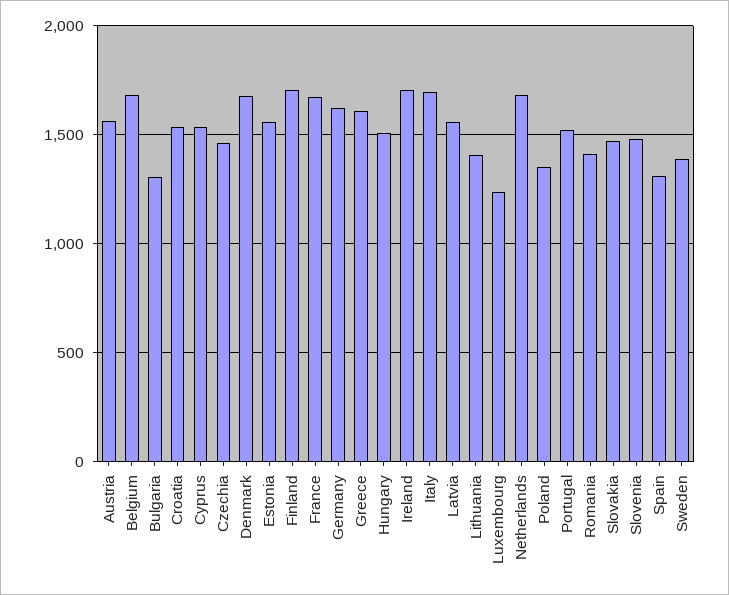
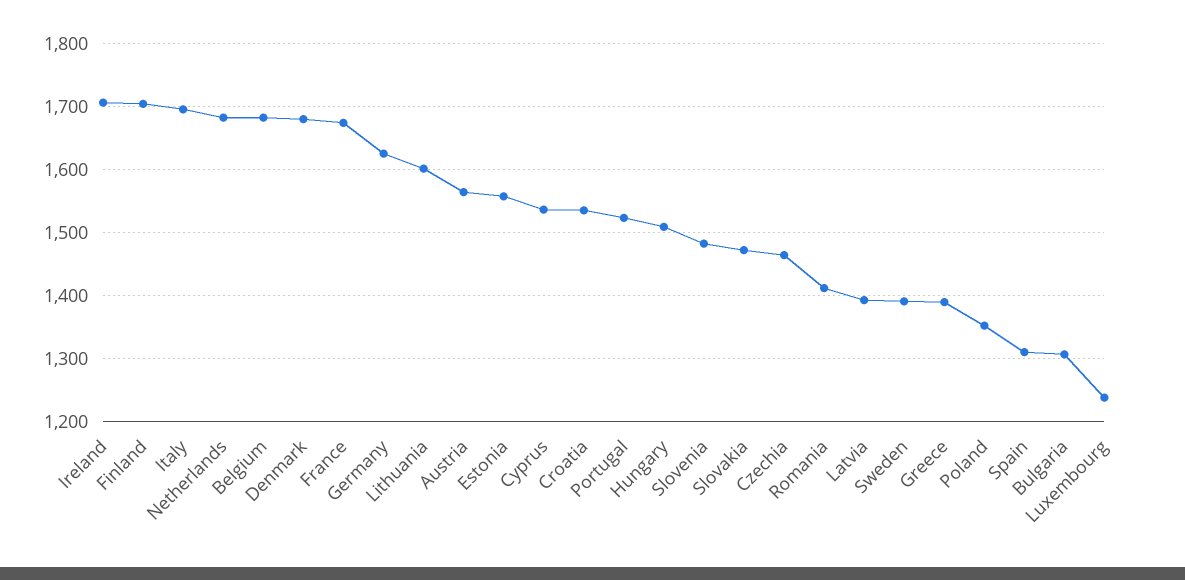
  {
    "Austria": 1560,
    "Belgium": 1680,
    "Bulgaria": 1310,
    "Croatia": 1540,
    "Cyprus": 1540,
    "Czechia": 1460,
    "Denmark": 1680,
    "Estonia": 1560,
    "Finland": 1700,
    "France": 1670,
    "Germany": 1630,
-   "Greece": 1600,
+   "Greece": 1390,
    "Hungary": 1510,
    "Ireland": 1710,
    "Italy": 1690,
-   "Latvia": 1550,
+   "Latvia": 1390,
-   "Lithuania": 1400,
+   "Lithuania": 1600,
    "Luxembourg": 1240,
    "Netherlands": 1680,
    "Poland": 1350,
    "Portugal": 1520,
    "Romania": 1410,
    "Slovakia": 1470,
    "Slovenia": 1480,
    "Spain": 1310,
    "Sweden": 1390
  }

